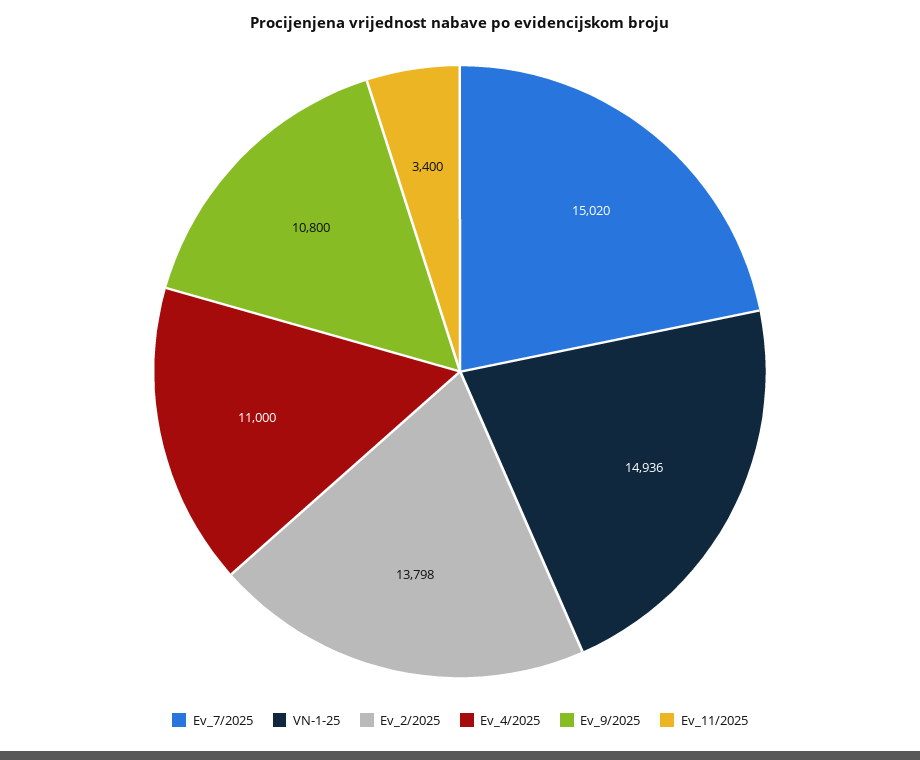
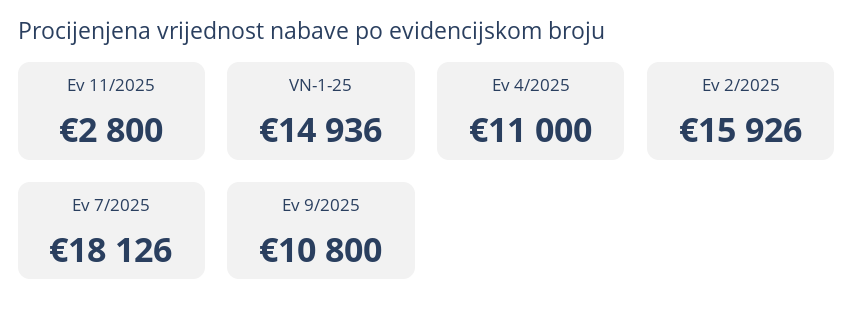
  {
-   "Ev_7/2025": 15020,
+   "Ev_7/2025": 18126,
    "VN-1-25": 14936,
-   "Ev_2/2025": 13798,
+   "Ev_2/2025": 15926,
    "Ev_4/2025": 11000,
    "Ev_9/2025": 10800,
-   "Ev_11/2025": 3400
+   "Ev_11/2025": 2800
  }

